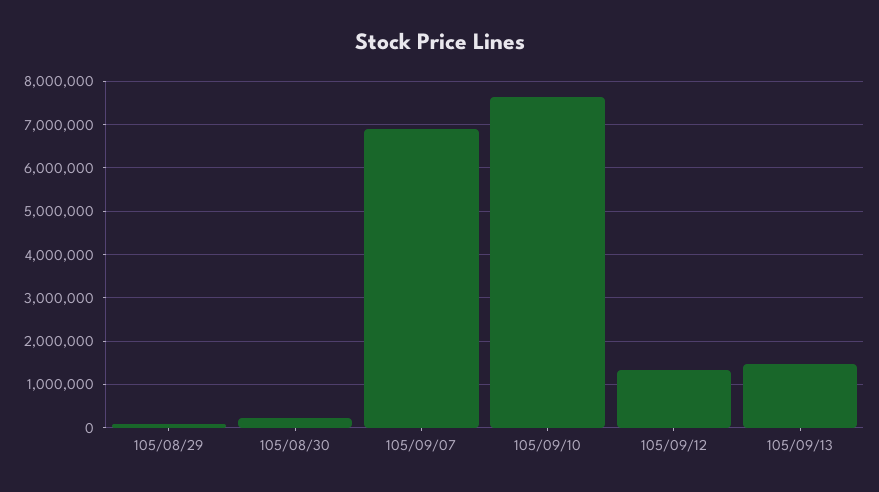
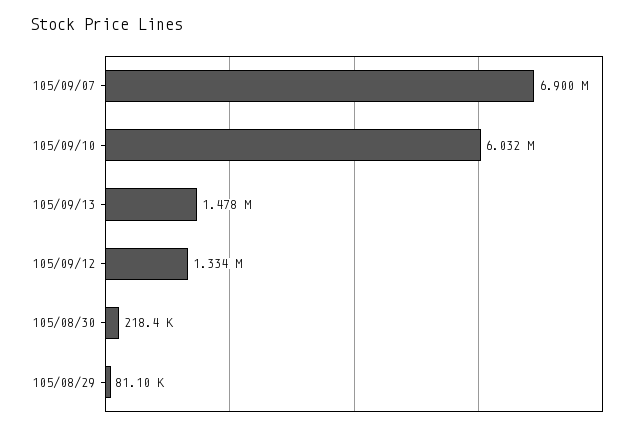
  {
    "105/08/29": 81100,
    "105/08/30": 218400,
    "105/09/07": 6900000,
-   "105/09/10": 7600000,
+   "105/09/10": 6032000,
    "105/09/12": 1334000,
    "105/09/13": 1478000
  }

